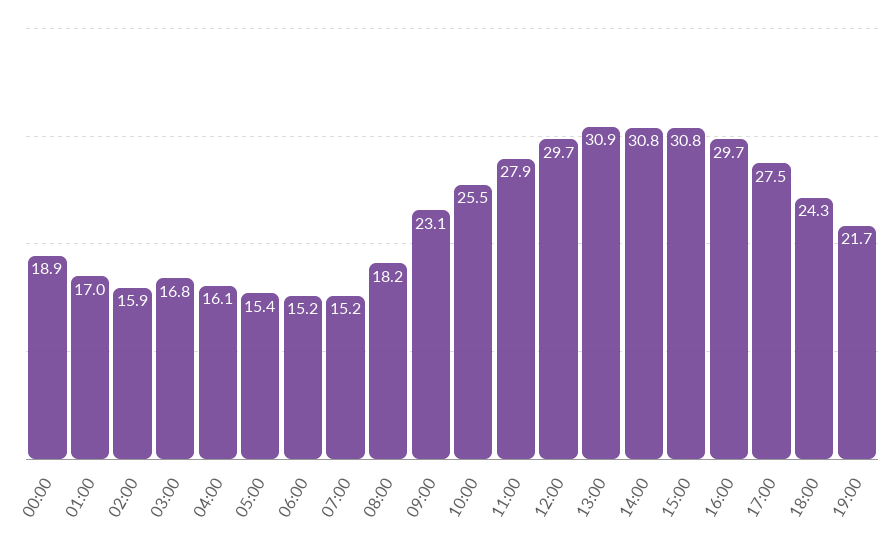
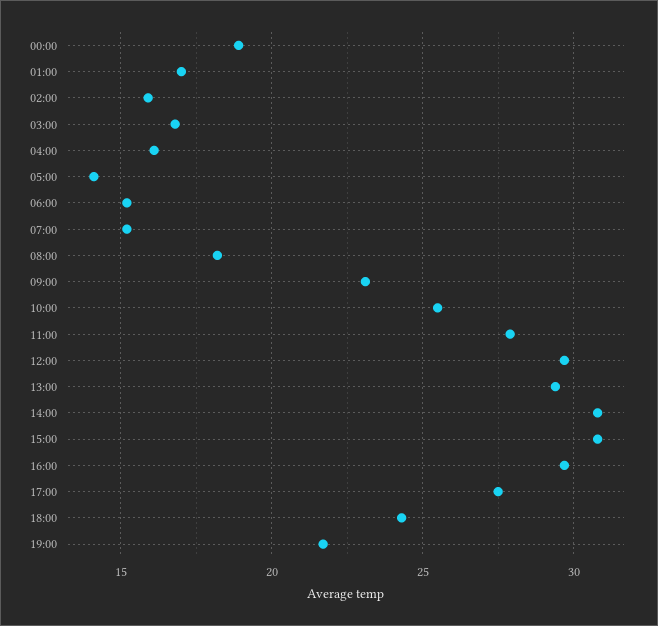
  {
    "00:00": 18.9,
    "01:00": 17,
    "02:00": 15.9,
    "03:00": 16.8,
    "04:00": 16.1,
-   "05:00": 15.4,
+   "05:00": 14,
    "06:00": 15.2,
    "07:00": 15.2,
    "08:00": 18.2,
    "09:00": 23.1,
    "10:00": 25.5,
    "11:00": 27.9,
    "12:00": 29.7,
-   "13:00": 30.9,
+   "13:00": 29.5,
    "14:00": 30.8,
    "15:00": 30.8,
    "16:00": 29.7,
    "17:00": 27.5,
    "18:00": 24.3,
    "19:00": 21.7
  }

